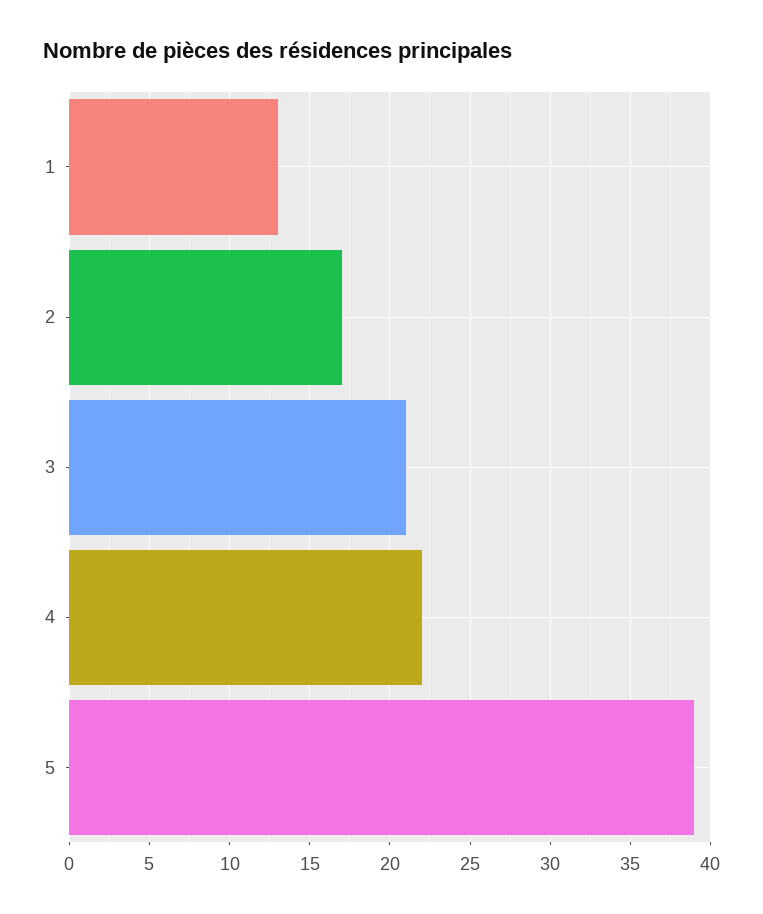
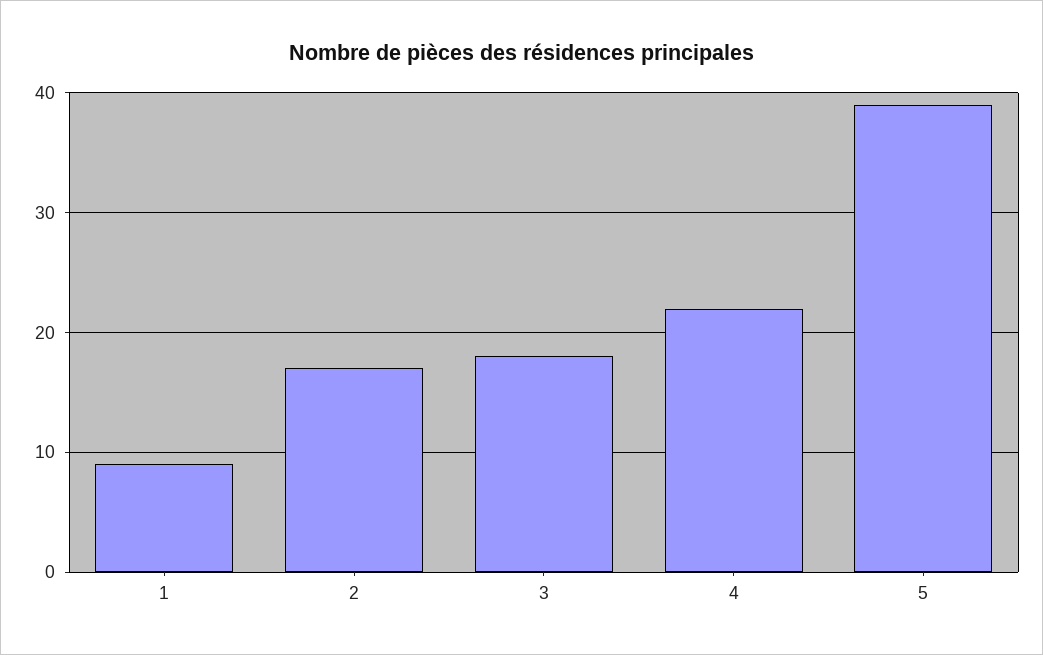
  {
-   "1": 13,
+   "1": 9,
    "2": 17,
-   "3": 21,
+   "3": 18,
    "4": 22,
    "5": 39
  }

